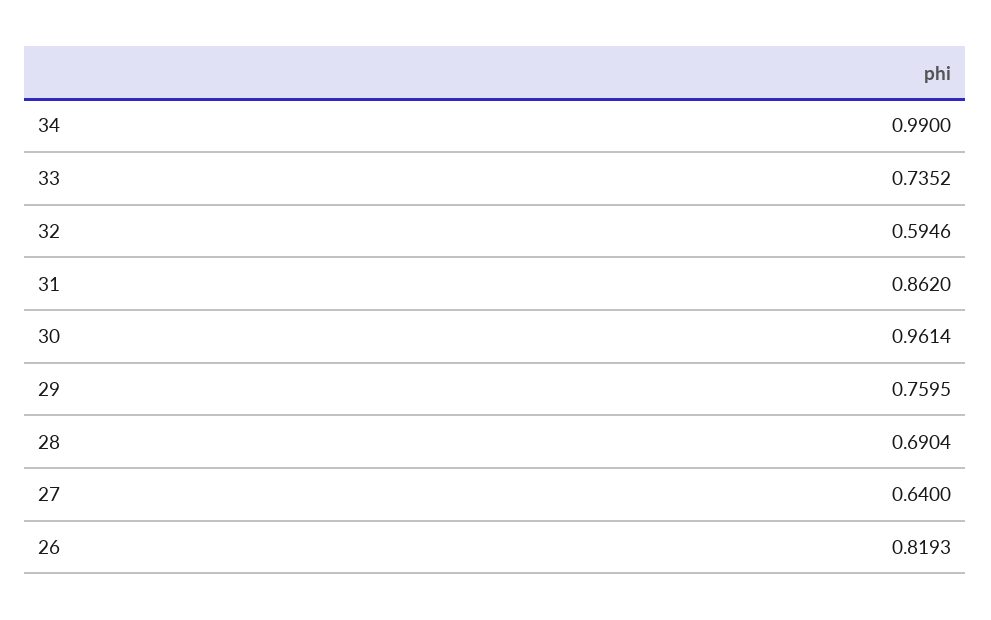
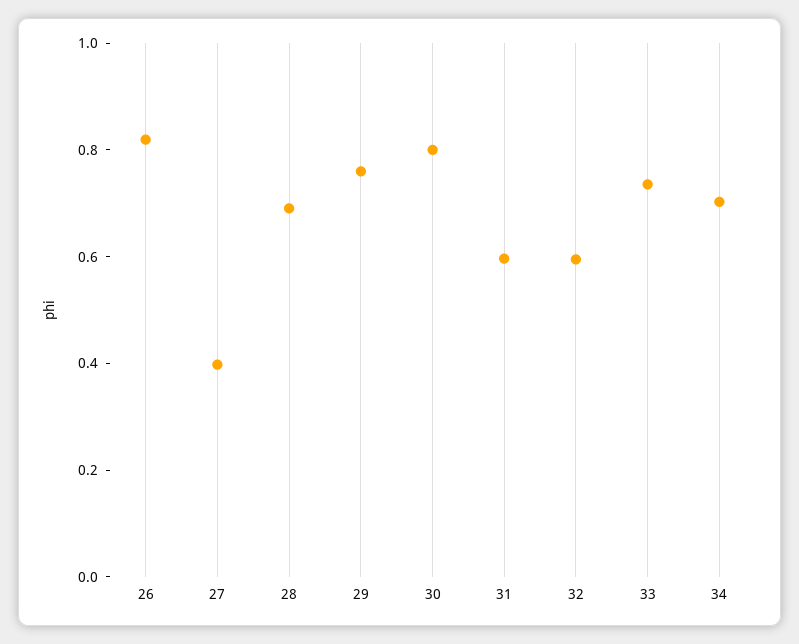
  {
-   "34": 0.99,
+   "34": 0.7,
    "33": 0.7352,
    "32": 0.5946,
-   "31": 0.862,
+   "31": 0.6,
-   "30": 0.9614,
+   "30": 0.8,
    "29": 0.7595,
    "28": 0.6904,
-   "27": 0.64,
+   "27": 0.4,
    "26": 0.8193
  }

